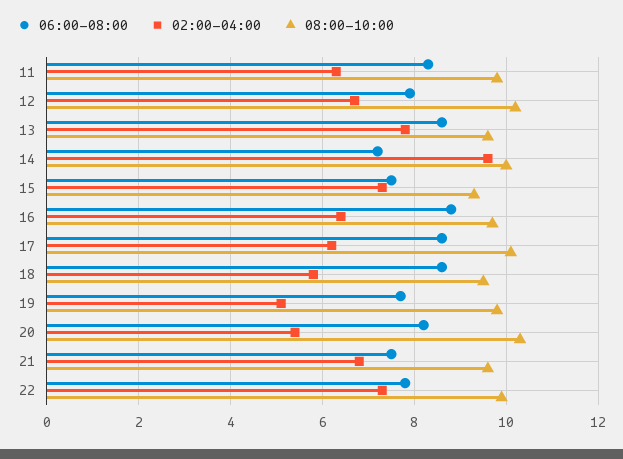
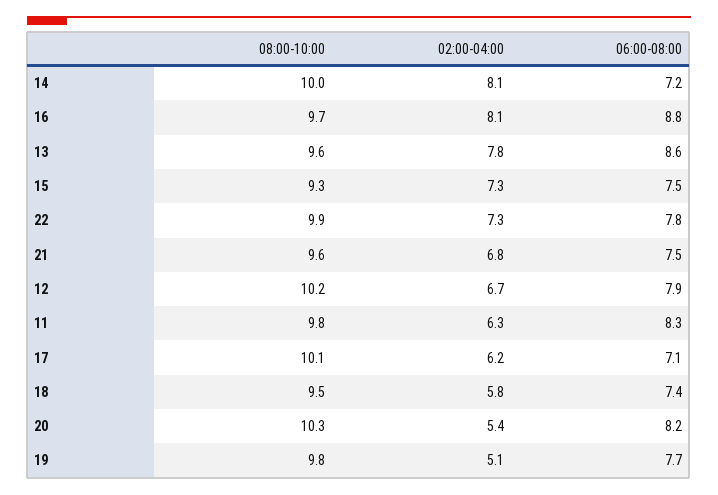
  {
    "06:00-08:00": {
      "11": 8.3,
      "12": 7.9,
      "13": 8.6,
      "14": 7.2,
      "15": 7.5,
      "16": 8.8,
-     "17": 8.5,
+     "17": 7.1,
-     "18": 8.5,
+     "18": 7.4,
      "19": 7.7,
      "20": 8.2,
      "21": 7.5,
      "22": 7.8
    },
    "02:00-04:00": {
      "11": 6.3,
      "12": 6.7,
      "13": 7.8,
-     "14": 9.5,
+     "14": 8.1,
      "15": 7.3,
-     "16": 6.5,
+     "16": 8.1,
      "17": 6.2,
      "18": 5.8,
      "19": 5.1,
      "20": 5.4,
      "21": 6.8,
      "22": 7.3
    },
    "08:00-10:00": {
      "11": 9.8,
      "12": 10.2,
      "13": 9.6,
      "14": 10,
      "15": 9.3,
      "16": 9.7,
      "17": 10.1,
      "18": 9.5,
      "19": 9.8,
      "20": 10.3,
      "21": 9.6,
      "22": 9.9
    }
  }

